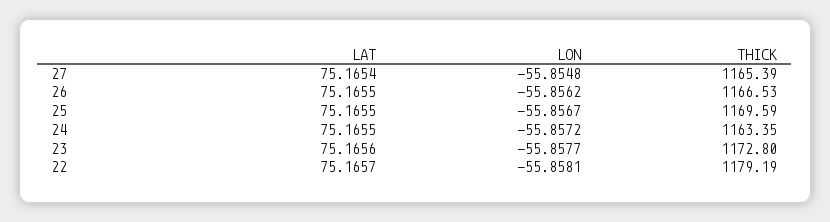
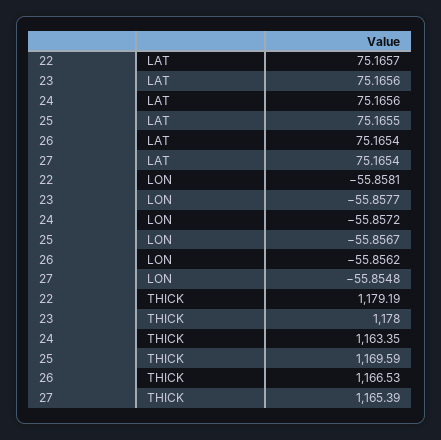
  {
    "LAT": {
      "27": 75.1654,
-     "26": 75.1655,
+     "26": 75.1654,
      "25": 75.1655,
-     "24": 75.1655,
+     "24": 75.1656,
      "23": 75.1656,
      "22": 75.1657
    },
    "LON": {
      "27": -55.8548,
      "26": -55.8562,
      "25": -55.8567,
      "24": -55.8572,
      "23": -55.8577,
      "22": -55.8581
    },
    "THICK": {
      "27": 1165.39,
      "26": 1166.53,
      "25": 1169.59,
      "24": 1163.35,
-     "23": 1172.8,
+     "23": 1178,
      "22": 1179.19
    }
  }

